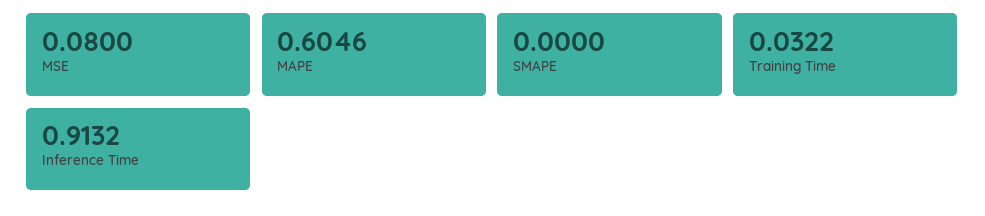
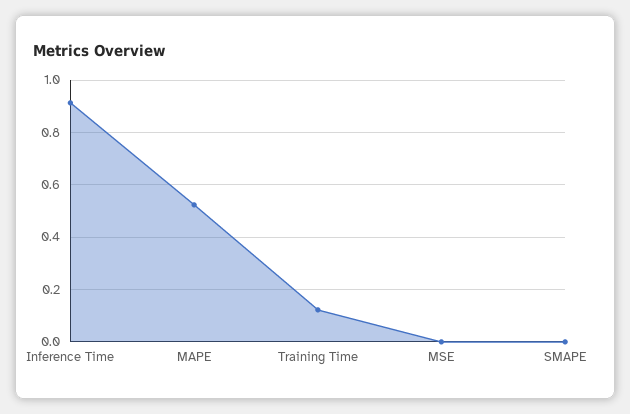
  {
-   "MSE": 0.08,
+   "MSE": 0,
-   "MAPE": 0.6046,
+   "MAPE": 0.525,
    "SMAPE": 0,
-   "Training Time": 0.0322,
+   "Training Time": 0.125,
    "Inference Time": 0.9132
  }

